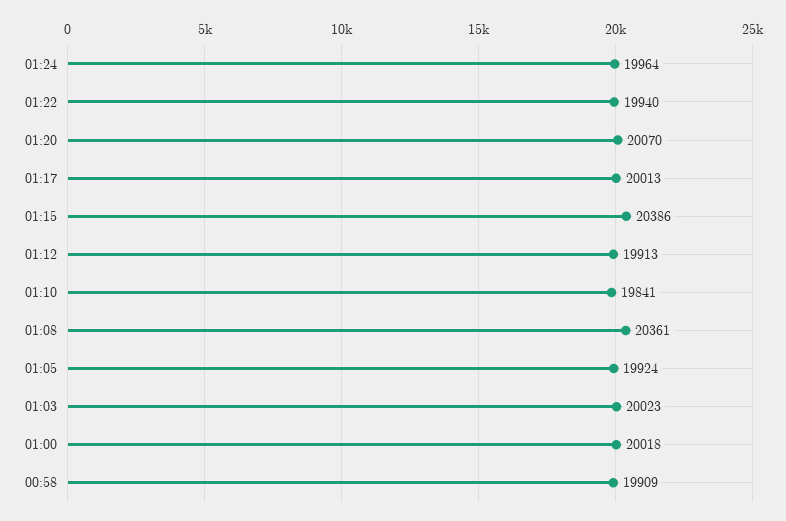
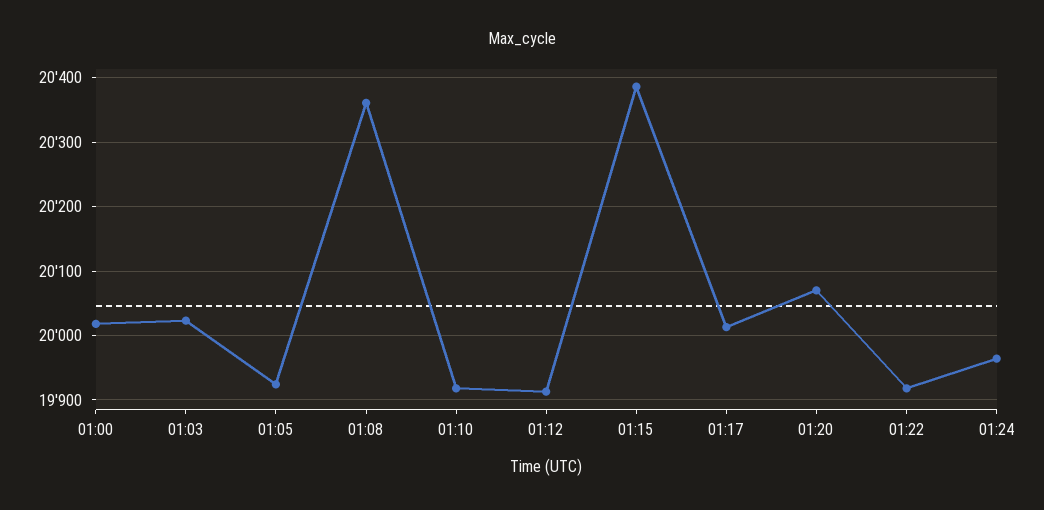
  {
    "01:24": 19964,
-   "01:22": 19940,
+   "01:22": 19920,
    "01:20": 20070,
    "01:17": 20013,
    "01:15": 20386,
    "01:12": 19913,
-   "01:10": 19841,
+   "01:10": 19920,
    "01:08": 20361,
    "01:05": 19924,
    "01:03": 20023,
-   "01:00": 20018,
+   "01:00": 20018
-   "00:58": 19909
  }

